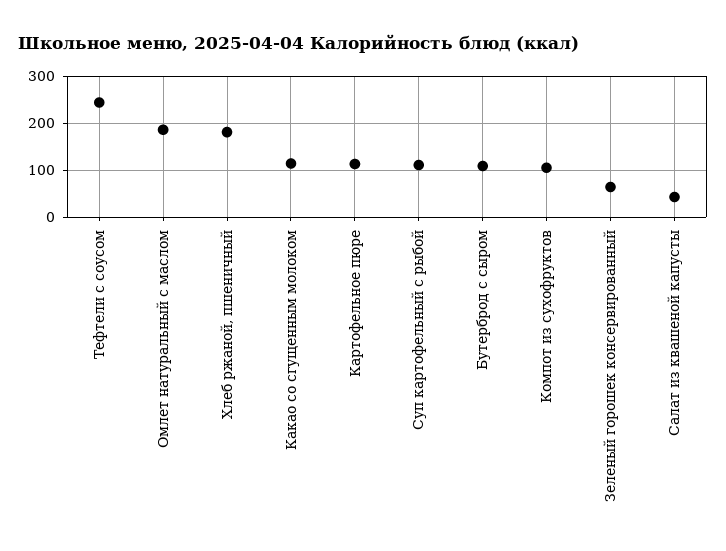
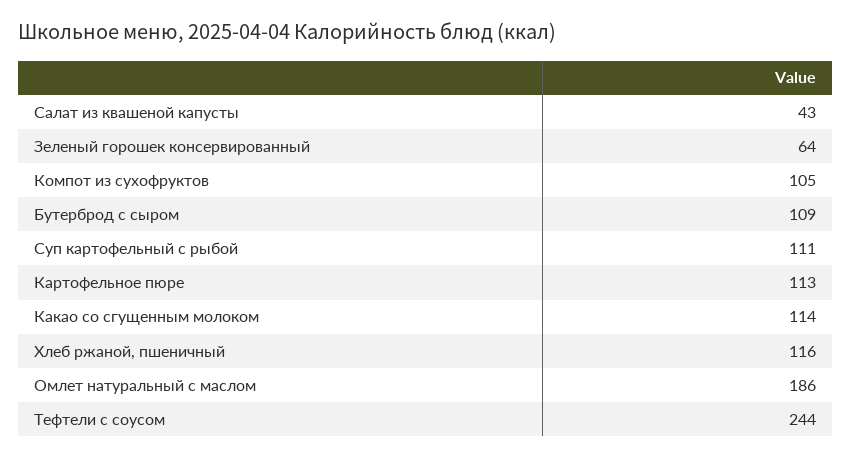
  {
    "Тефтели с соусом": 244,
    "Омлет натуральный с маслом": 186,
-   "Хлеб ржаной, пшеничный": 180,
+   "Хлеб ржаной, пшеничный": 116,
    "Какао со сгущенным молоком": 114,
    "Картофельное пюре": 113,
    "Суп картофельный с рыбой": 111,
    "Бутерброд с сыром": 109,
    "Компот из сухофруктов": 105,
    "Зеленый горошек консервированный": 64,
    "Салат из квашеной капусты": 43
  }

